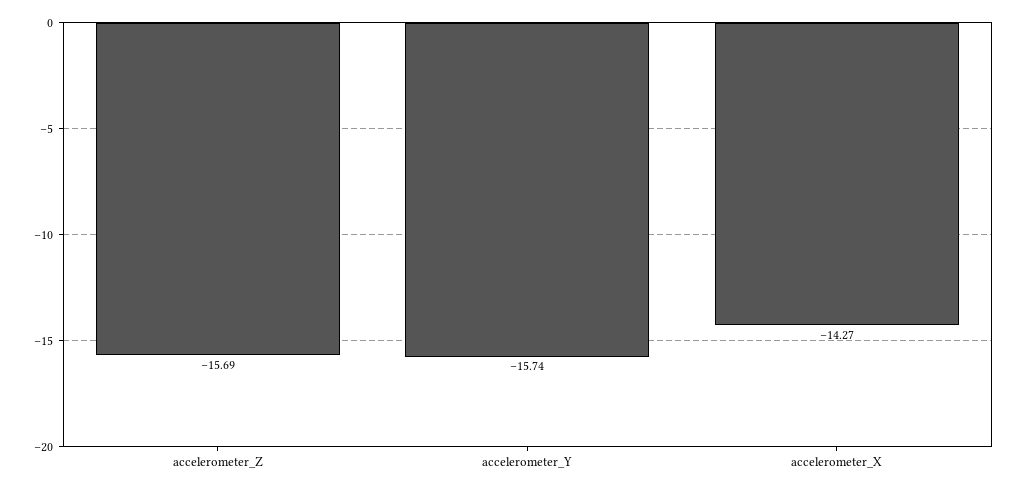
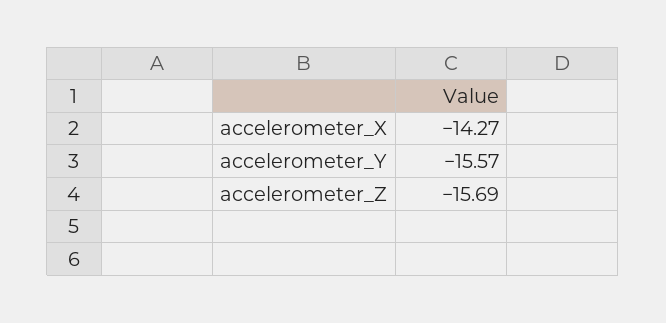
  {
    "accelerometer_Z": -15.69,
-   "accelerometer_Y": -15.74,
+   "accelerometer_Y": -15.57,
    "accelerometer_X": -14.27
  }

